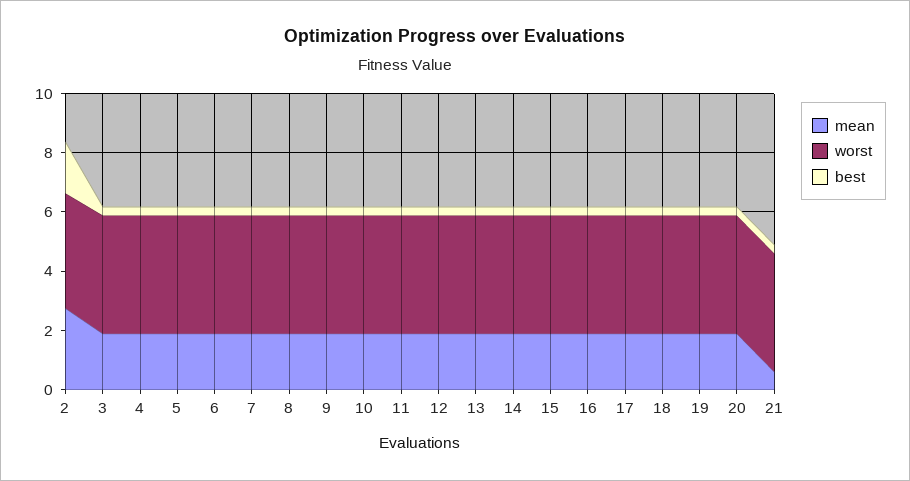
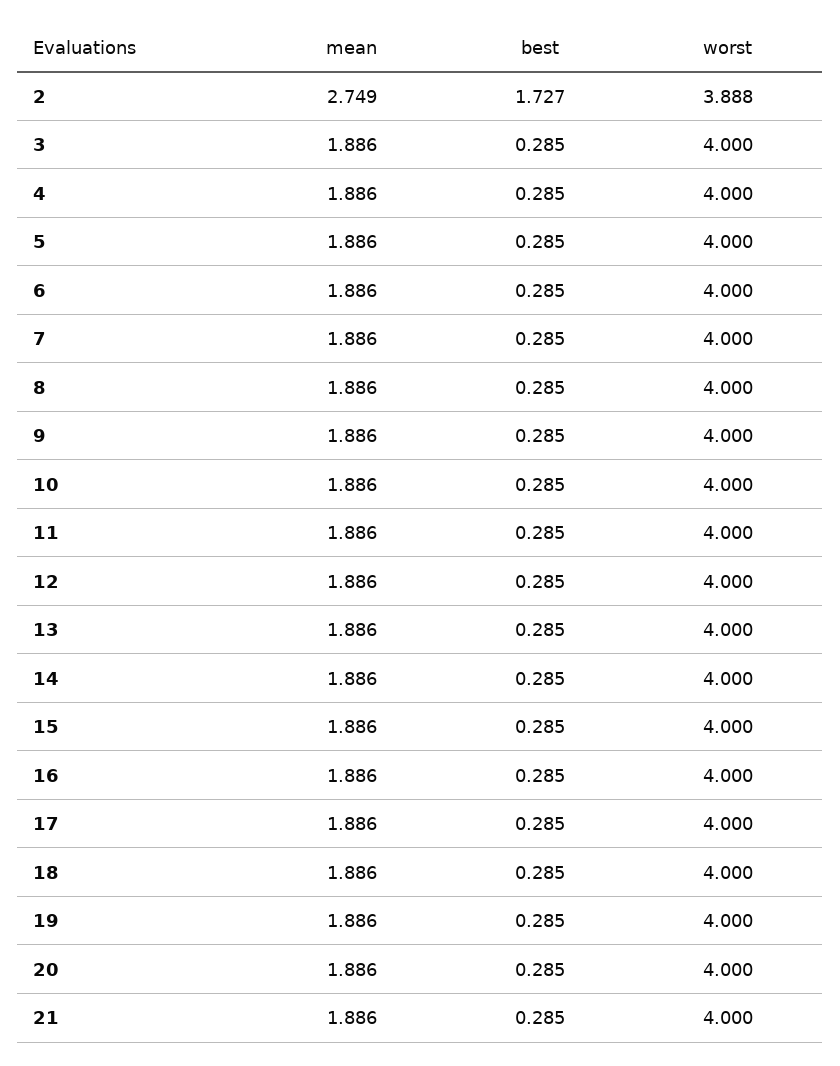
  {
    "mean": {
      "2": 2.749,
      "3": 1.886,
      "4": 1.886,
      "5": 1.886,
      "6": 1.886,
      "7": 1.886,
      "8": 1.886,
      "9": 1.886,
      "10": 1.886,
      "11": 1.886,
      "12": 1.886,
      "13": 1.886,
      "14": 1.886,
      "15": 1.886,
      "16": 1.886,
      "17": 1.886,
      "18": 1.886,
      "19": 1.886,
      "20": 1.886,
-     "21": 0.5
+     "21": 1.886
    },
    "worst": {
      "2": 3.888,
      "3": 4,
      "4": 4,
      "5": 4,
      "6": 4,
      "7": 4,
      "8": 4,
      "9": 4,
      "10": 4,
      "11": 4,
      "12": 4,
      "13": 4,
      "14": 4,
      "15": 4,
      "16": 4,
      "17": 4,
      "18": 4,
      "19": 4,
      "20": 4,
      "21": 4
    },
    "best": {
      "2": 1.727,
      "3": 0.285,
      "4": 0.285,
      "5": 0.285,
      "6": 0.285,
      "7": 0.285,
      "8": 0.285,
      "9": 0.285,
      "10": 0.285,
      "11": 0.285,
      "12": 0.285,
      "13": 0.285,
      "14": 0.285,
      "15": 0.285,
      "16": 0.285,
      "17": 0.285,
      "18": 0.285,
      "19": 0.285,
      "20": 0.285,
      "21": 0.285
    }
  }

